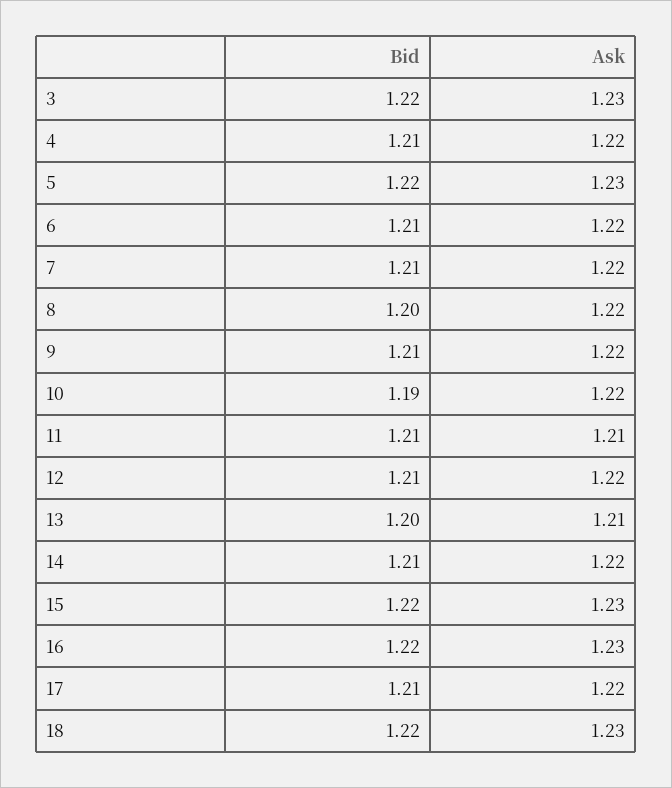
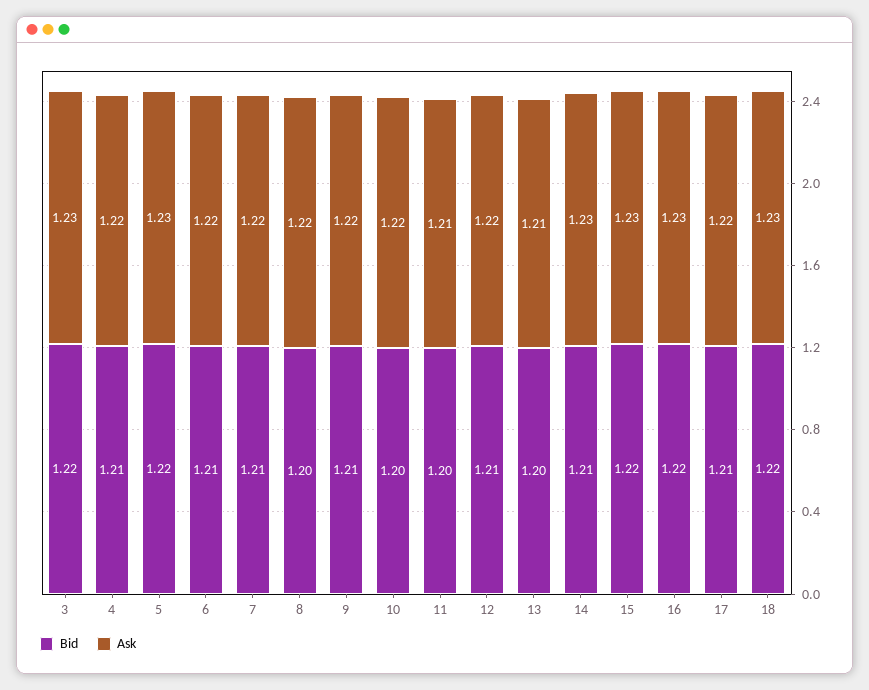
  {
    "Bid": {
      "3": 1.22,
      "4": 1.21,
      "5": 1.22,
      "6": 1.21,
      "7": 1.21,
      "8": 1.2,
      "9": 1.21,
-     "10": 1.19,
+     "10": 1.2,
-     "11": 1.21,
+     "11": 1.2,
      "12": 1.21,
      "13": 1.2,
      "14": 1.21,
      "15": 1.22,
      "16": 1.22,
      "17": 1.21,
      "18": 1.22
    },
    "Ask": {
      "3": 1.23,
      "4": 1.22,
      "5": 1.23,
      "6": 1.22,
      "7": 1.22,
      "8": 1.22,
      "9": 1.22,
      "10": 1.22,
      "11": 1.21,
      "12": 1.22,
      "13": 1.21,
-     "14": 1.22,
+     "14": 1.23,
      "15": 1.23,
      "16": 1.23,
      "17": 1.22,
      "18": 1.23
    }
  }

